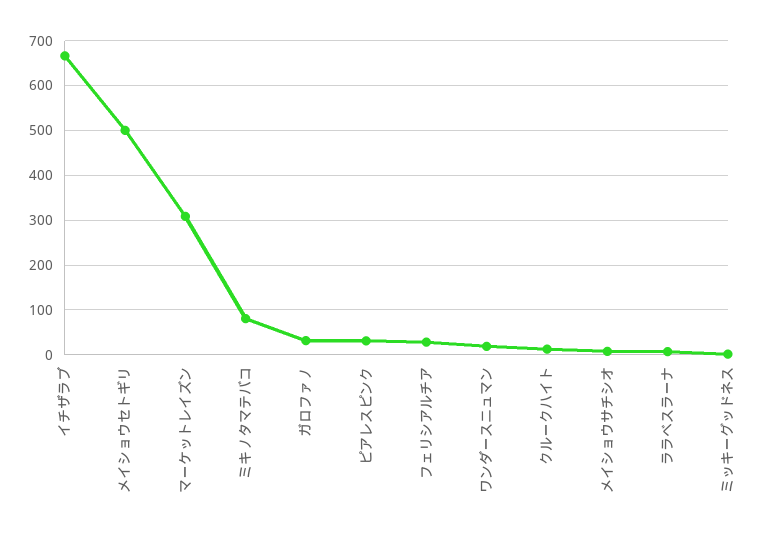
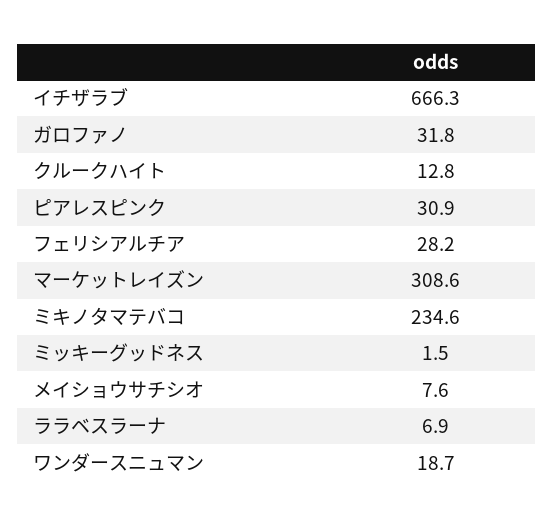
  {
    "イチザラブ": 666.3,
-   "メイショウセトギリ": 500,
    "マーケットレイズン": 308.6,
-   "ミキノタマテバコ": 80,
+   "ミキノタマテバコ": 234.6,
    "ガロファノ": 31.8,
    "ピアレスピンク": 30.9,
    "フェリシアルチア": 28.2,
    "ワンダースニュマン": 18.7,
    "クルークハイト": 12.8,
    "メイショウサチシオ": 7.6,
    "ララベスラーナ": 6.9,
    "ミッキーグッドネス": 1.5
  }

